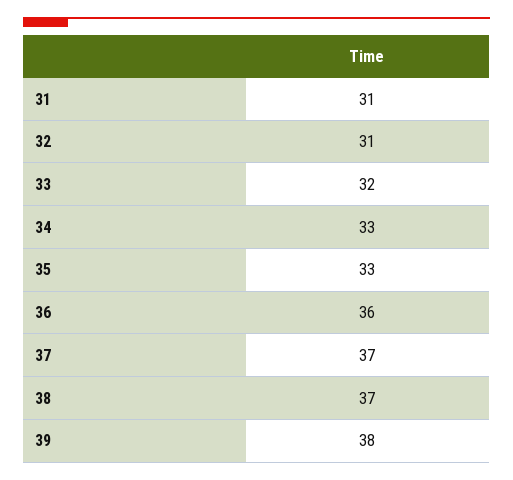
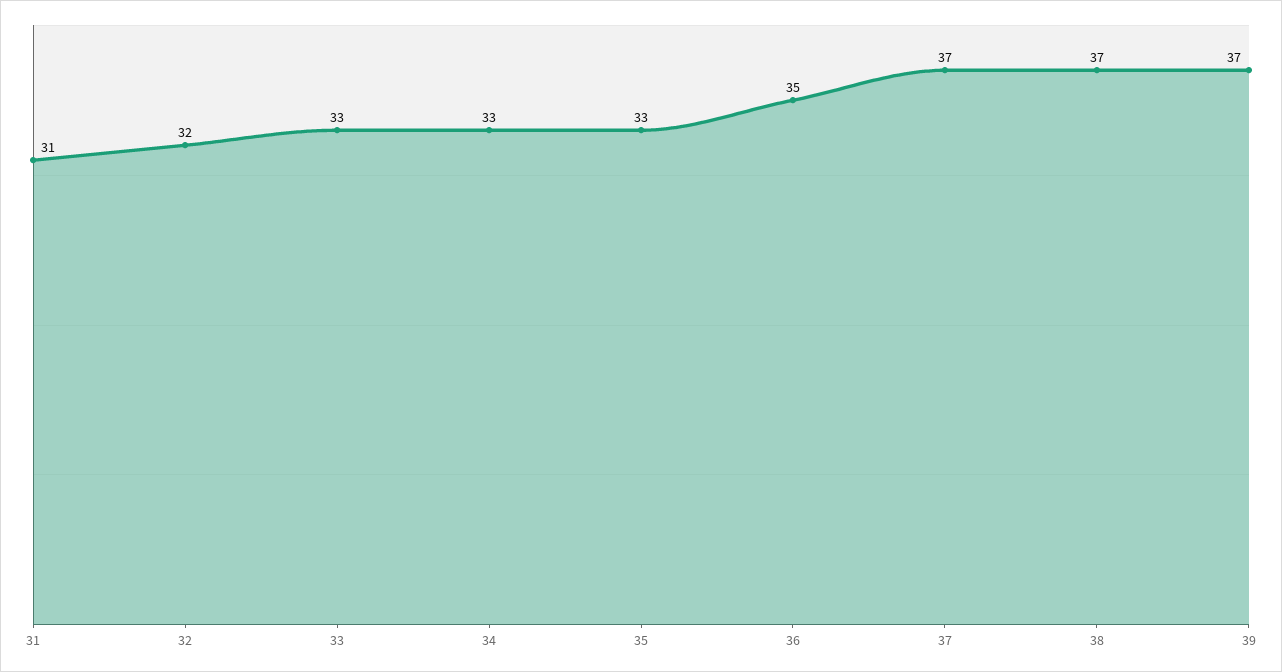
  {
    "31": 31,
-   "32": 31,
+   "32": 32,
-   "33": 32,
+   "33": 33,
    "34": 33,
    "35": 33,
-   "36": 36,
+   "36": 35,
    "37": 37,
    "38": 37,
-   "39": 38
+   "39": 37
  }

